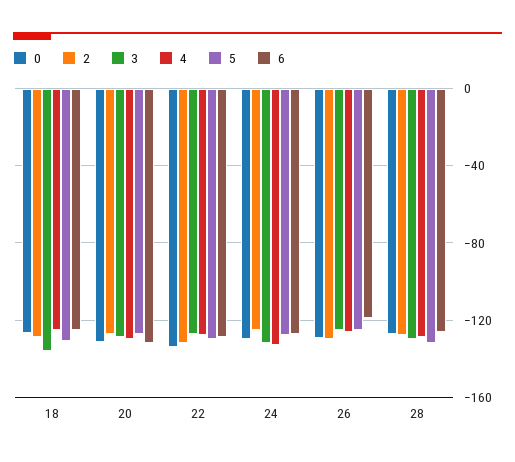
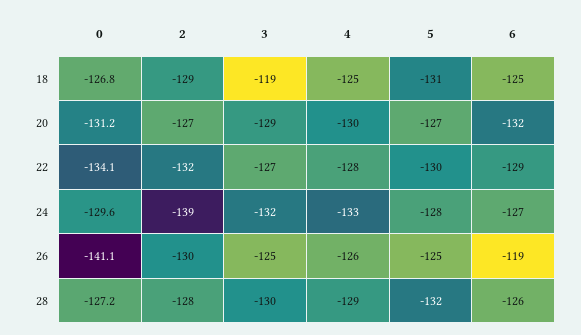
  {
    "0": {
      "18": -126.8,
      "20": -131.2,
      "22": -134.1,
      "24": -129.6,
-     "26": -130,
+     "26": -141.1,
      "28": -127.2
    },
    "2": {
      "18": -129,
      "20": -127,
      "22": -132,
-     "24": -125,
+     "24": -139,
      "26": -130,
      "28": -128
    },
    "3": {
-     "18": -135,
+     "18": -119,
      "20": -129,
      "22": -127,
      "24": -132,
      "26": -125,
      "28": -130
    },
    "4": {
      "18": -125,
      "20": -130,
      "22": -128,
      "24": -133,
      "26": -126,
      "28": -129
    },
    "5": {
      "18": -131,
      "20": -127,
      "22": -130,
      "24": -128,
      "26": -125,
      "28": -132
    },
    "6": {
      "18": -125,
      "20": -132,
      "22": -129,
      "24": -127,
      "26": -119,
      "28": -126
    }
  }

